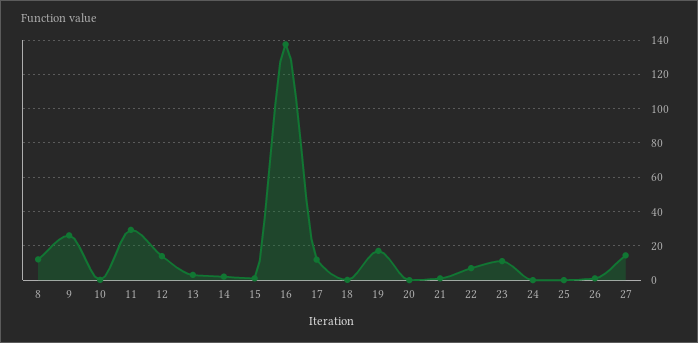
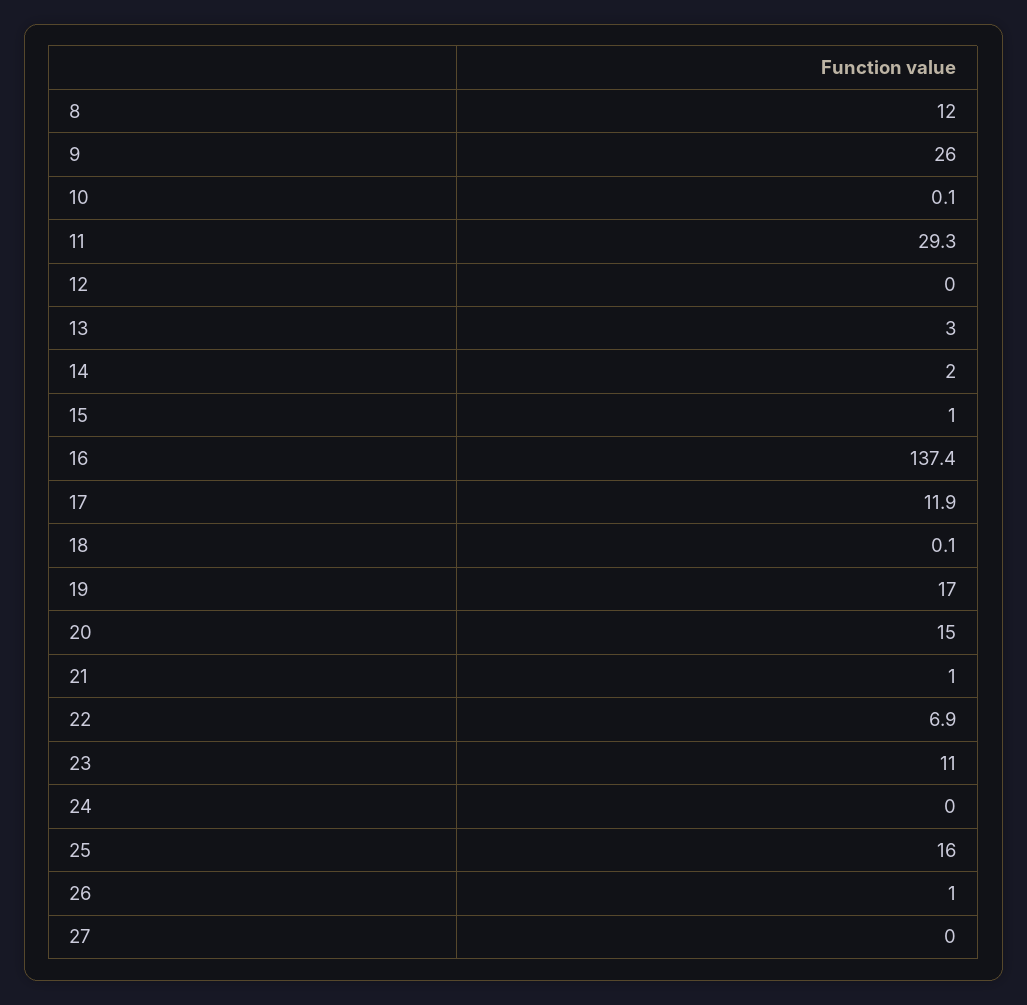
  {
    "8": 12,
    "9": 26,
    "10": 0.1,
    "11": 29.3,
-   "12": 15,
+   "12": 0,
    "13": 3,
    "14": 2,
    "15": 1,
    "16": 137.4,
    "17": 11.9,
    "18": 0.1,
    "19": 17,
-   "20": 0,
+   "20": 15,
    "21": 1,
    "22": 6.9,
    "23": 11,
    "24": 0,
-   "25": 0,
+   "25": 16,
    "26": 1,
-   "27": 15
+   "27": 0
  }

